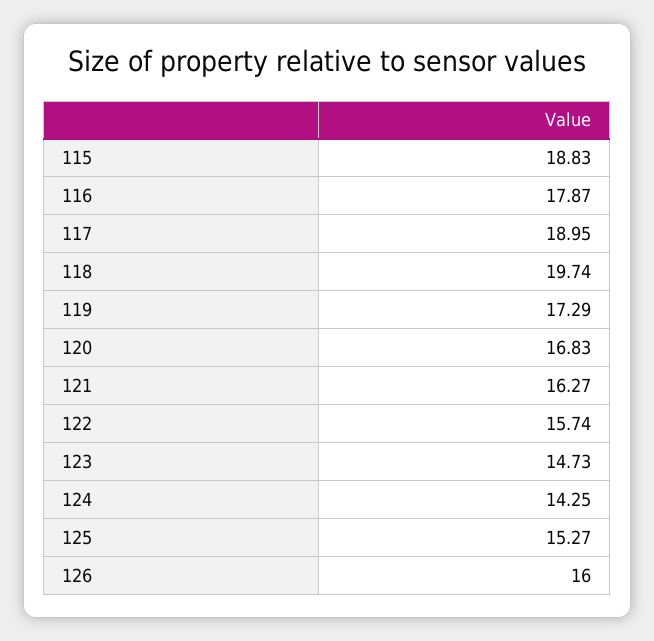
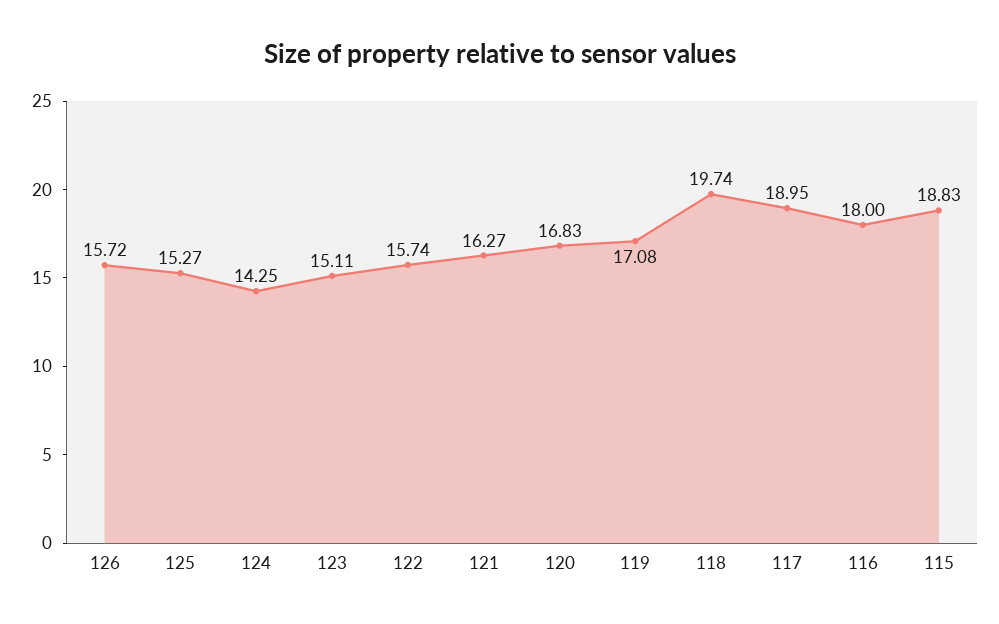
  {
    "115": 18.83,
-   "116": 17.87,
+   "116": 18,
    "117": 18.95,
    "118": 19.74,
-   "119": 17.29,
+   "119": 17.08,
    "120": 16.83,
    "121": 16.27,
    "122": 15.74,
-   "123": 14.73,
+   "123": 15.11,
    "124": 14.25,
    "125": 15.27,
-   "126": 16
+   "126": 15.72
  }

